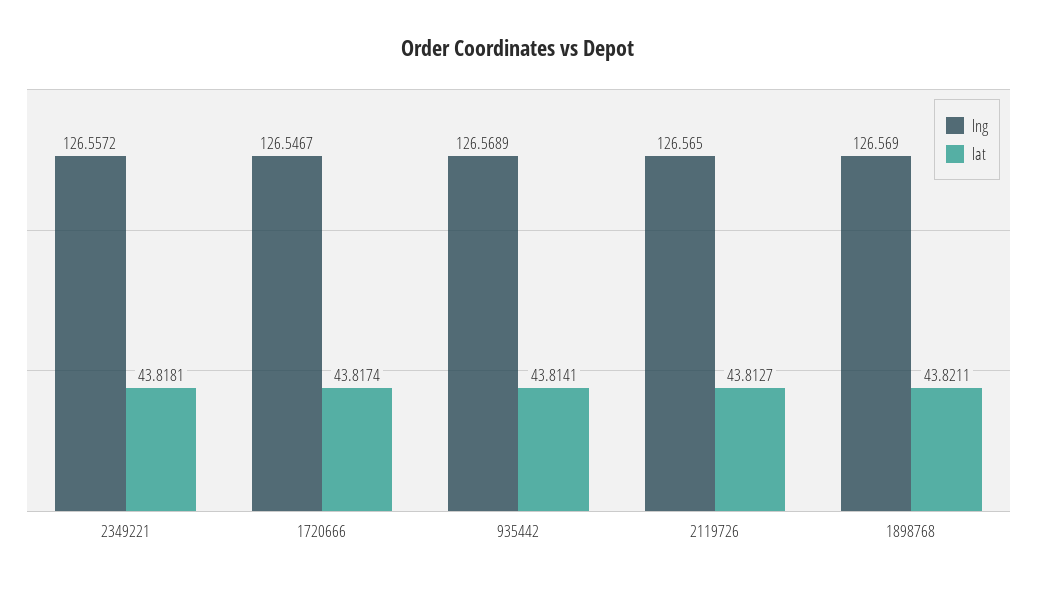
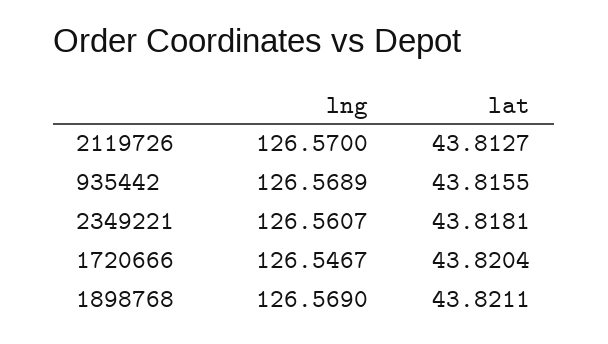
  {
    "lng": {
-     "2349221": 126.5572,
+     "2349221": 126.5607,
      "1720666": 126.5467,
      "935442": 126.5689,
-     "2119726": 126.565,
+     "2119726": 126.57,
      "1898768": 126.569
    },
    "lat": {
      "2349221": 43.8181,
-     "1720666": 43.8174,
+     "1720666": 43.8204,
-     "935442": 43.8141,
+     "935442": 43.8155,
      "2119726": 43.8127,
      "1898768": 43.8211
    }
  }

